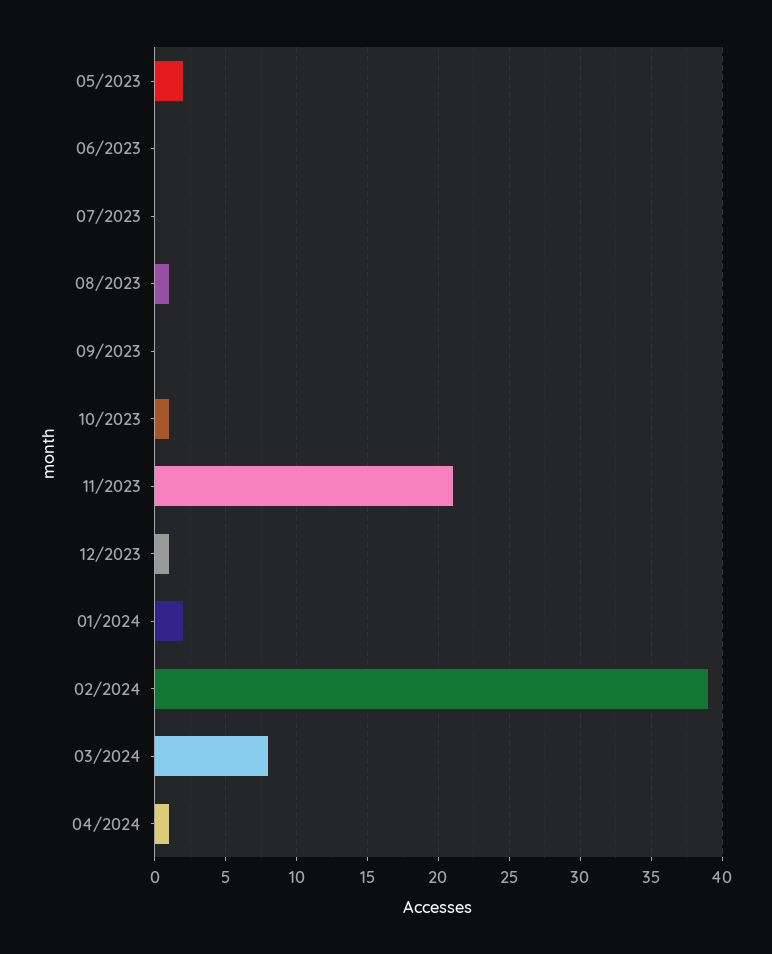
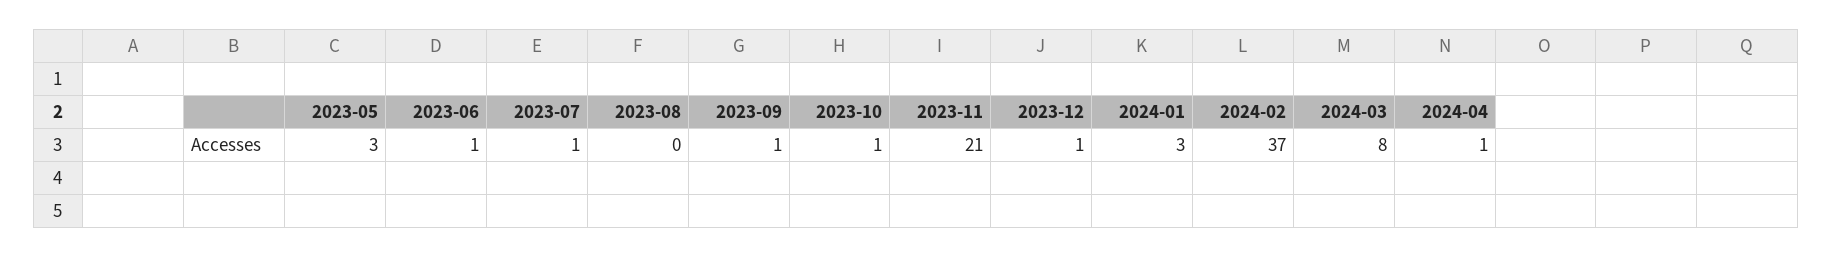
  {
-   "05/2023": 2,
+   "05/2023": 3,
-   "06/2023": 0,
+   "06/2023": 1,
-   "07/2023": 0,
+   "07/2023": 1,
-   "08/2023": 1,
+   "08/2023": 0,
-   "09/2023": 0,
+   "09/2023": 1,
    "10/2023": 1,
    "11/2023": 21,
    "12/2023": 1,
-   "01/2024": 2,
+   "01/2024": 3,
-   "02/2024": 39,
+   "02/2024": 37,
    "03/2024": 8,
    "04/2024": 1
  }

